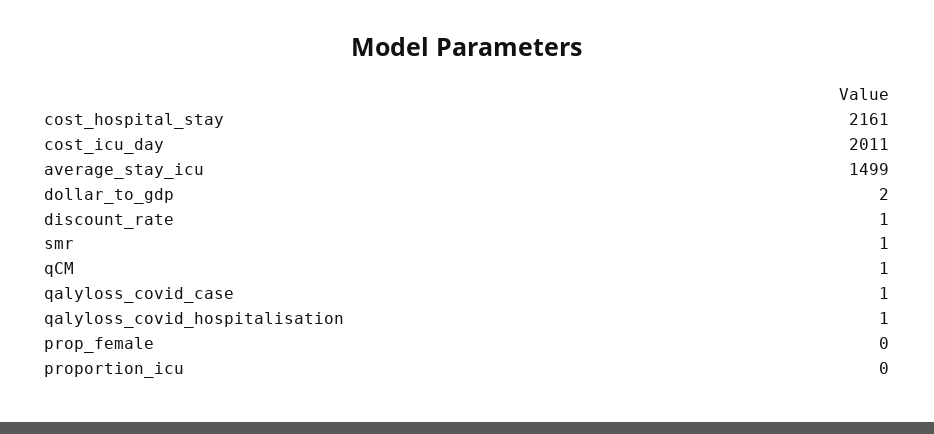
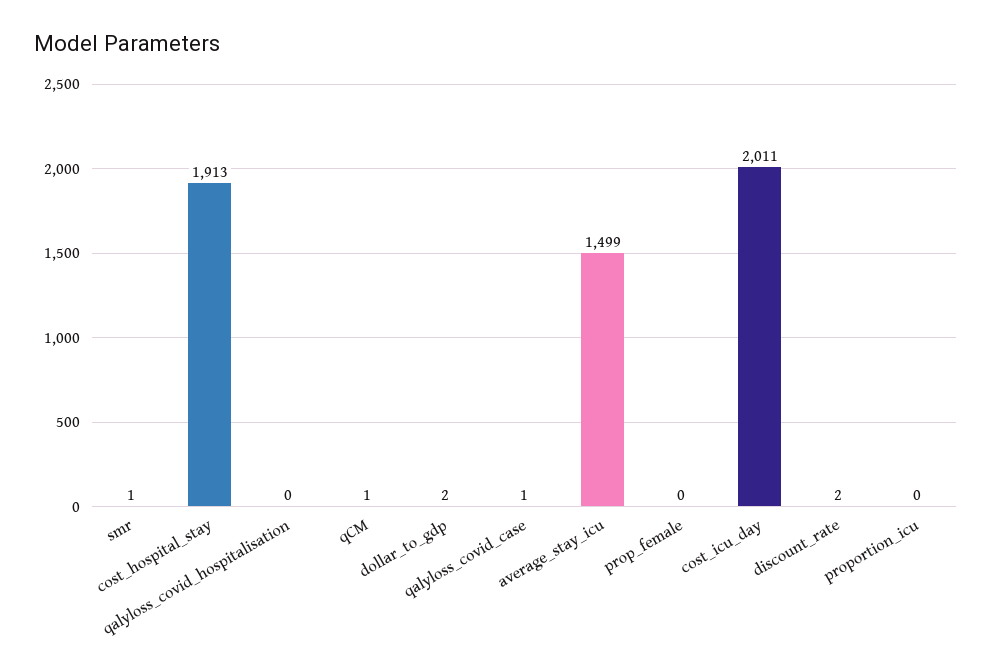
  {
-   "cost_hospital_stay": 2161,
+   "cost_hospital_stay": 1913,
    "cost_icu_day": 2011,
    "average_stay_icu": 1499,
    "dollar_to_gdp": 2,
-   "discount_rate": 1,
+   "discount_rate": 2,
    "smr": 1,
    "qCM": 1,
    "qalyloss_covid_case": 1,
-   "qalyloss_covid_hospitalisation": 1,
+   "qalyloss_covid_hospitalisation": 0,
    "prop_female": 0,
    "proportion_icu": 0
  }

